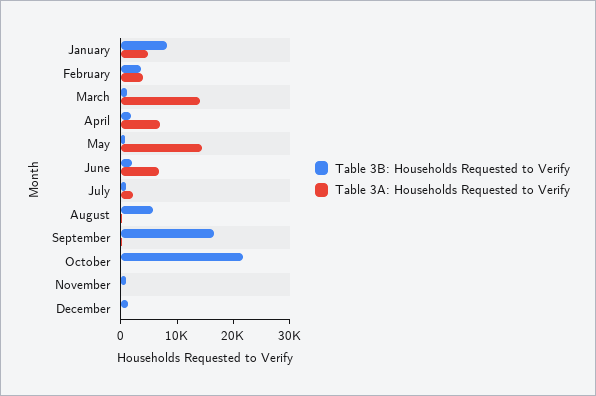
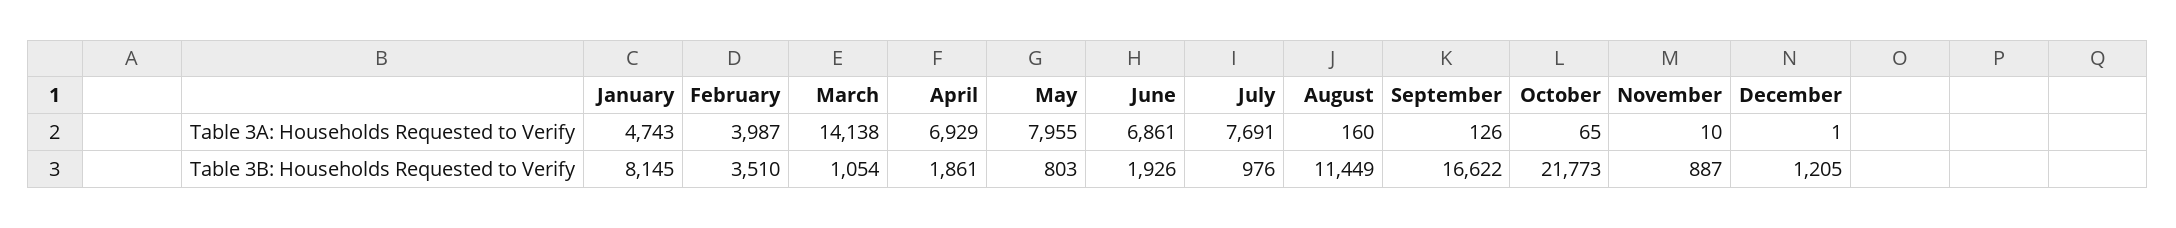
  {
    "Table 3B: Households Requested to Verify": {
      "January": 8145,
      "February": 3510,
      "March": 1054,
      "April": 1861,
      "May": 803,
      "June": 1926,
      "July": 976,
-     "August": 6000,
+     "August": 11449,
      "September": 16622,
      "October": 21773,
      "November": 887,
      "December": 1205
    },
    "Table 3A: Households Requested to Verify": {
      "January": 4743,
      "February": 3987,
      "March": 14138,
      "April": 6929,
-     "May": 14000,
+     "May": 7955,
      "June": 6861,
-     "July": 2000,
+     "July": 7691,
      "August": 160,
      "September": 126,
      "October": 65,
      "November": 10,
      "December": 1
    }
  }

